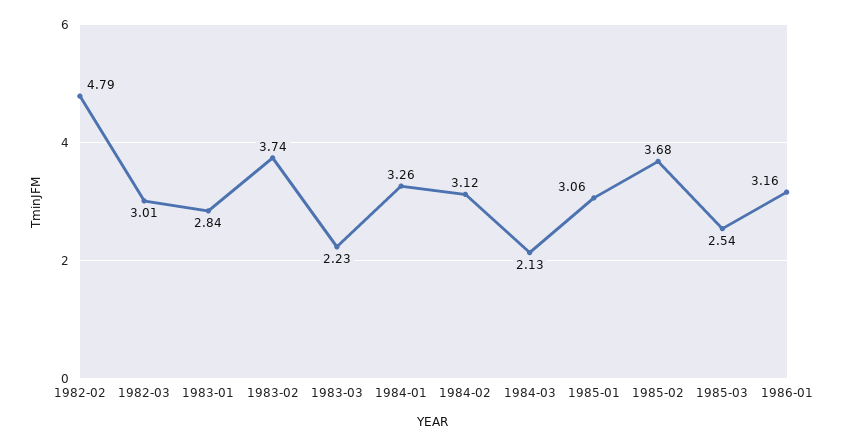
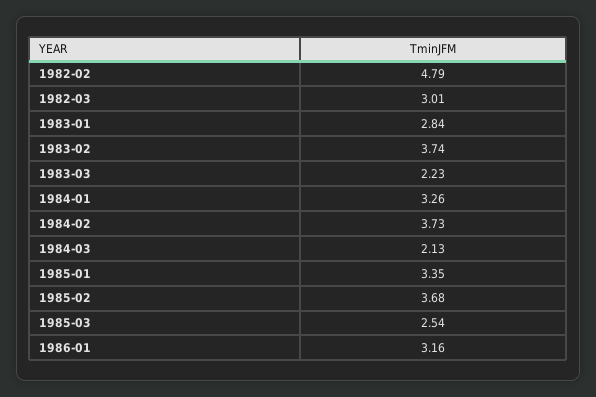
  {
    "1982-02": 4.79,
    "1982-03": 3.01,
    "1983-01": 2.84,
    "1983-02": 3.74,
    "1983-03": 2.23,
    "1984-01": 3.26,
-   "1984-02": 3.12,
+   "1984-02": 3.73,
    "1984-03": 2.13,
-   "1985-01": 3.06,
+   "1985-01": 3.35,
    "1985-02": 3.68,
    "1985-03": 2.54,
    "1986-01": 3.16
  }

